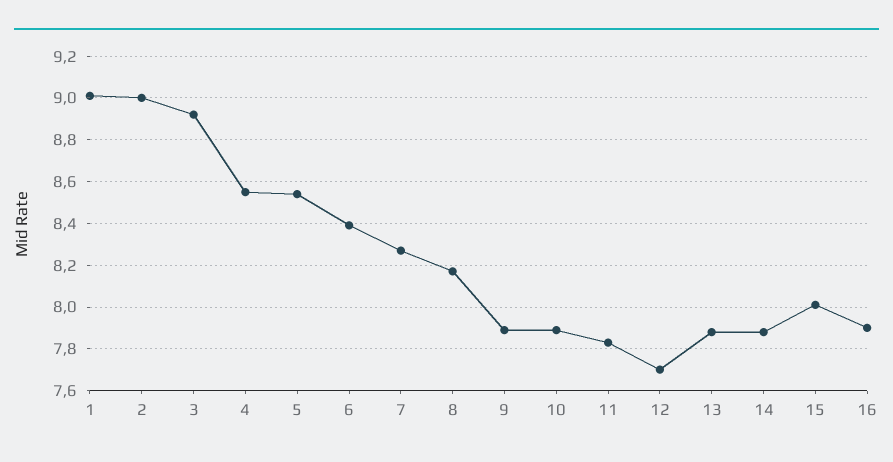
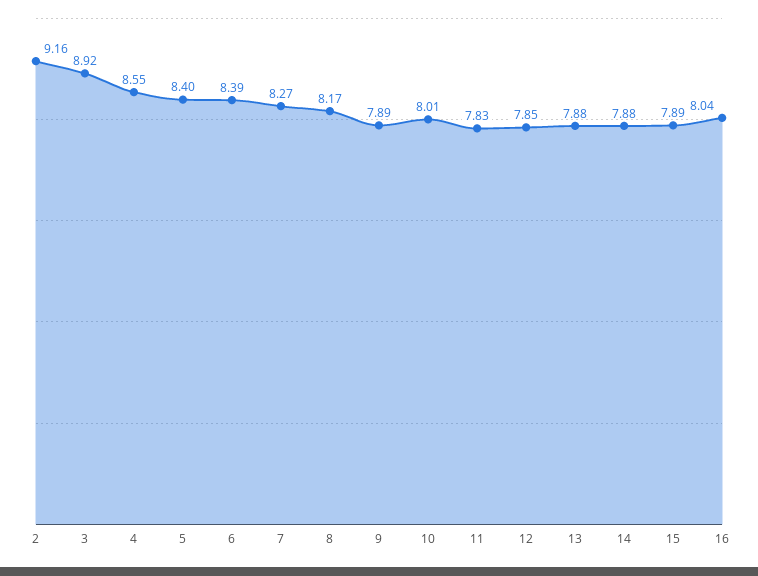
  {
-   "1": 9,
-   "2": 9,
+   "2": 9.16,
    "3": 8.92,
    "4": 8.55,
-   "5": 8.55,
+   "5": 8.4,
    "6": 8.39,
    "7": 8.27,
    "8": 8.17,
    "9": 7.89,
-   "10": 7.9,
+   "10": 8.01,
    "11": 7.83,
-   "12": 7.7,
+   "12": 7.85,
    "13": 7.88,
    "14": 7.88,
-   "15": 8,
+   "15": 7.89,
-   "16": 7.9
+   "16": 8.04
  }

